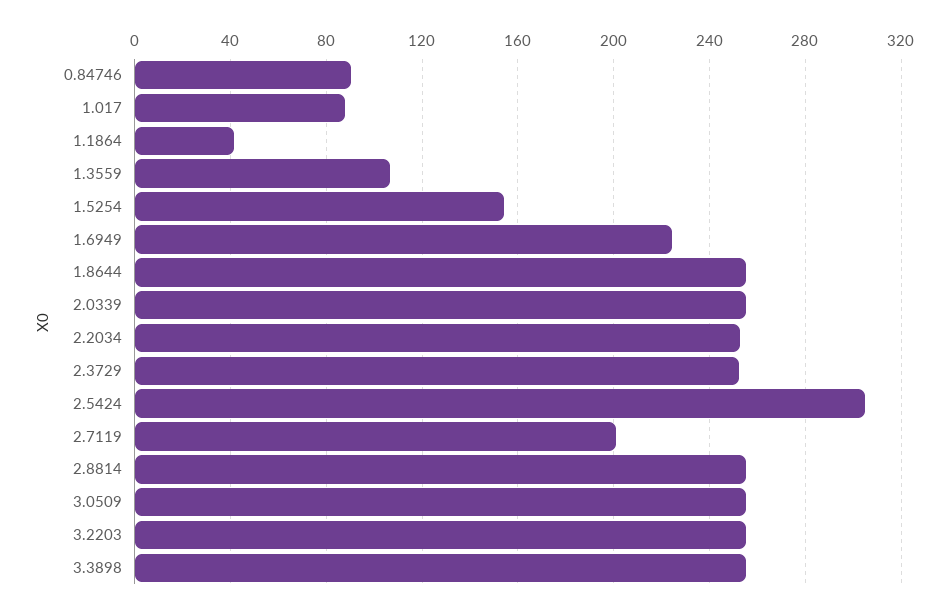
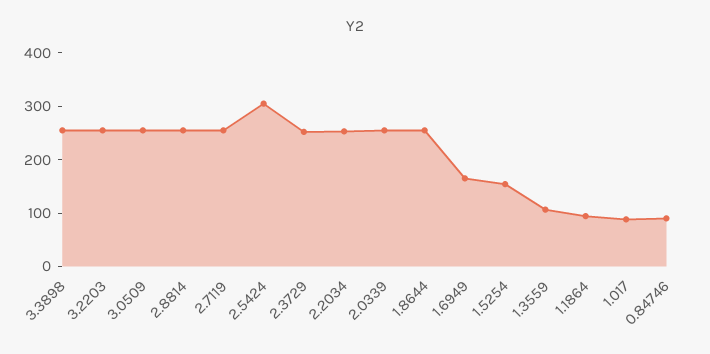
  {
    "0.84746": 90,
    "1.017": 90,
-   "1.1864": 40,
+   "1.1864": 100,
    "1.3559": 105,
    "1.5254": 155,
-   "1.6949": 225,
+   "1.6949": 160,
    "1.8644": 255,
    "2.0339": 255,
    "2.2034": 255,
    "2.3729": 250,
    "2.5424": 305,
-   "2.7119": 200,
+   "2.7119": 260,
    "2.8814": 255,
    "3.0509": 255,
    "3.2203": 255,
    "3.3898": 255
  }

